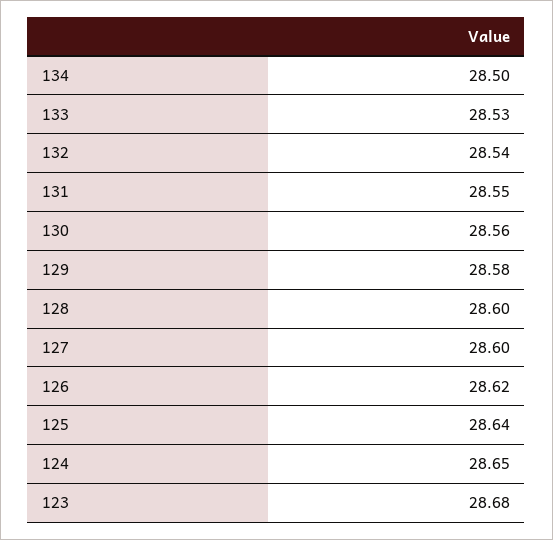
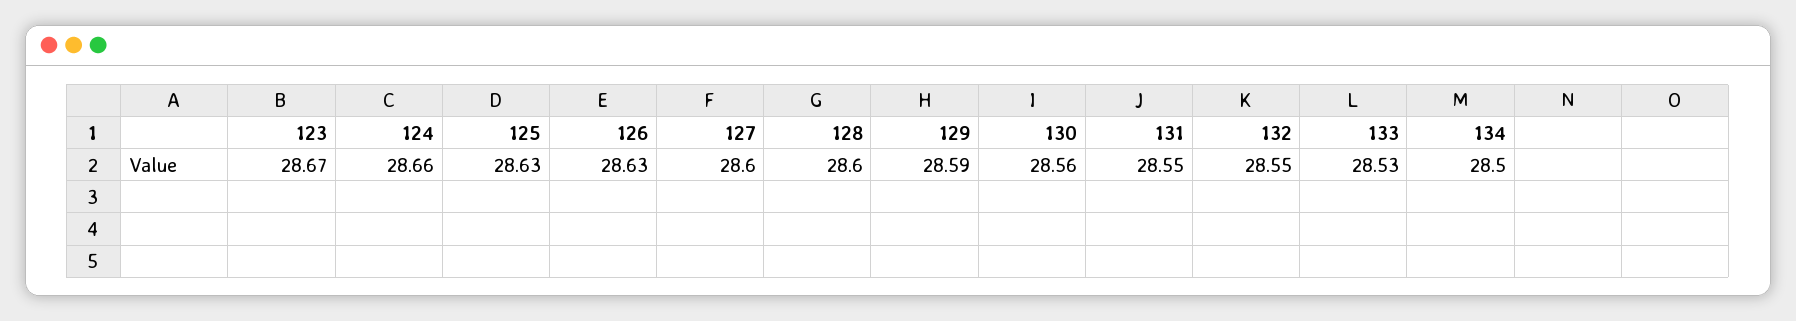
  {
    "134": 28.5,
    "133": 28.53,
-   "132": 28.54,
+   "132": 28.55,
    "131": 28.55,
    "130": 28.56,
-   "129": 28.58,
+   "129": 28.59,
    "128": 28.6,
    "127": 28.6,
-   "126": 28.62,
+   "126": 28.63,
-   "125": 28.64,
+   "125": 28.63,
-   "124": 28.65,
+   "124": 28.66,
-   "123": 28.68
+   "123": 28.67
  }

